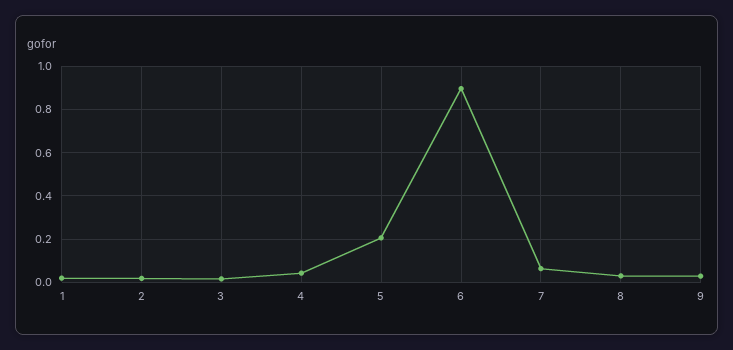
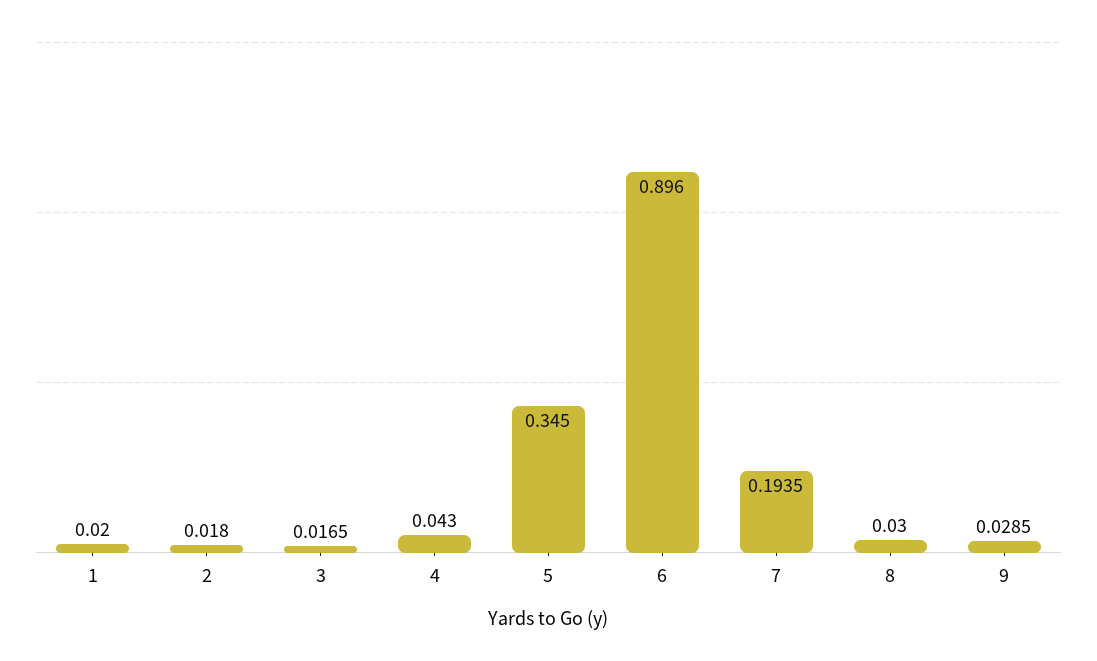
  {
    "1": 0.02,
    "2": 0.018,
    "3": 0.0165,
    "4": 0.043,
-   "5": 0.2,
+   "5": 0.345,
    "6": 0.896,
-   "7": 0.05,
+   "7": 0.1935,
    "8": 0.03,
    "9": 0.0285
  }

